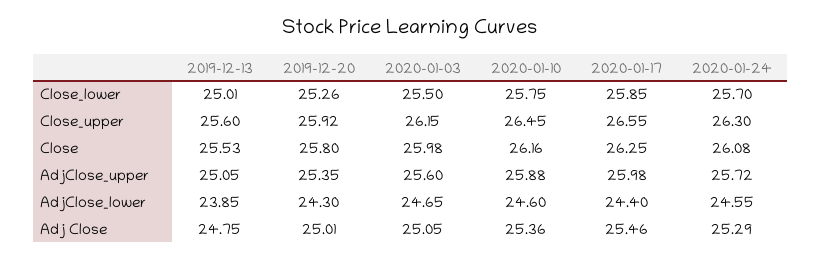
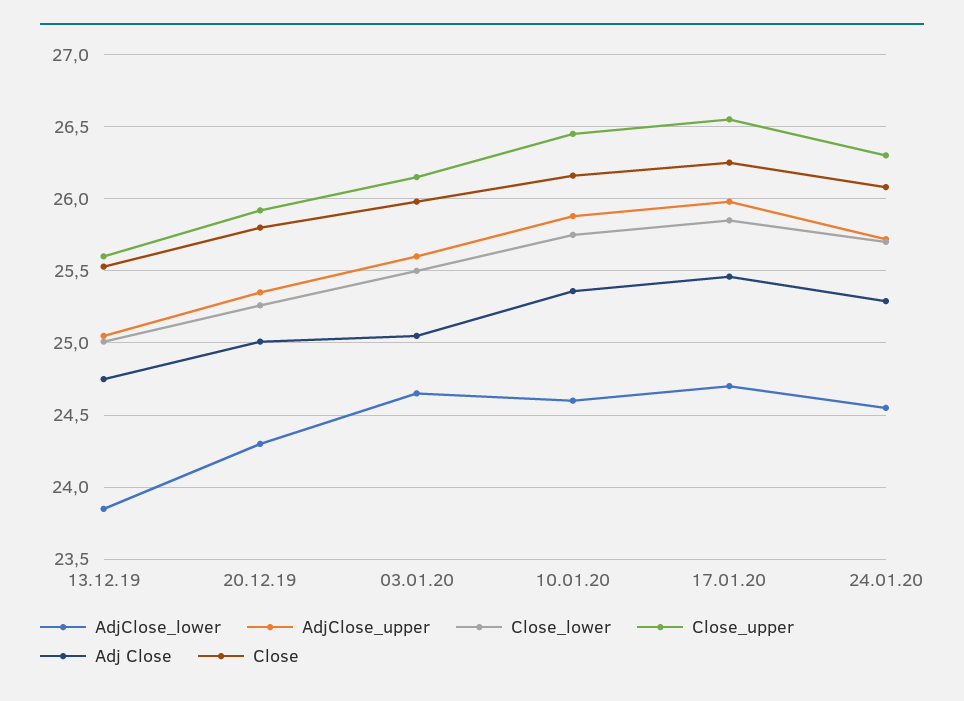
  {
    "Close_lower": {
      "2019-12-13": 25.01,
      "2019-12-20": 25.26,
      "2020-01-03": 25.5,
      "2020-01-10": 25.75,
      "2020-01-17": 25.85,
      "2020-01-24": 25.7
    },
    "Close_upper": {
      "2019-12-13": 25.6,
      "2019-12-20": 25.92,
      "2020-01-03": 26.15,
      "2020-01-10": 26.45,
      "2020-01-17": 26.55,
      "2020-01-24": 26.3
    },
    "Close": {
      "2019-12-13": 25.53,
      "2019-12-20": 25.8,
      "2020-01-03": 25.98,
      "2020-01-10": 26.16,
      "2020-01-17": 26.25,
      "2020-01-24": 26.08
    },
    "AdjClose_upper": {
      "2019-12-13": 25.05,
      "2019-12-20": 25.35,
      "2020-01-03": 25.6,
      "2020-01-10": 25.88,
      "2020-01-17": 25.98,
      "2020-01-24": 25.72
    },
    "AdjClose_lower": {
      "2019-12-13": 23.85,
      "2019-12-20": 24.3,
      "2020-01-03": 24.65,
      "2020-01-10": 24.6,
-     "2020-01-17": 24.4,
+     "2020-01-17": 24.7,
      "2020-01-24": 24.55
    },
    "Adj Close": {
      "2019-12-13": 24.75,
      "2019-12-20": 25.01,
      "2020-01-03": 25.05,
      "2020-01-10": 25.36,
      "2020-01-17": 25.46,
      "2020-01-24": 25.29
    }
  }

